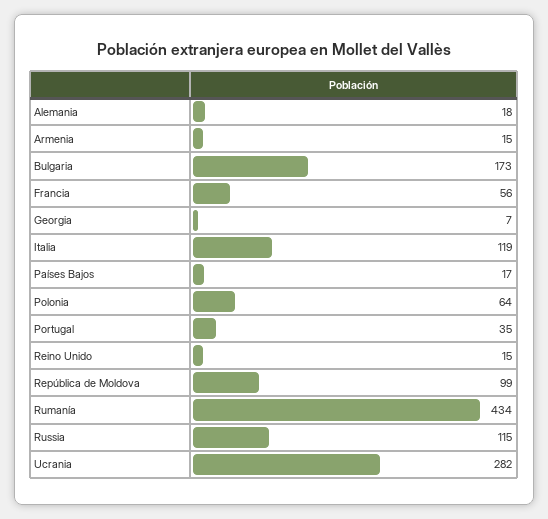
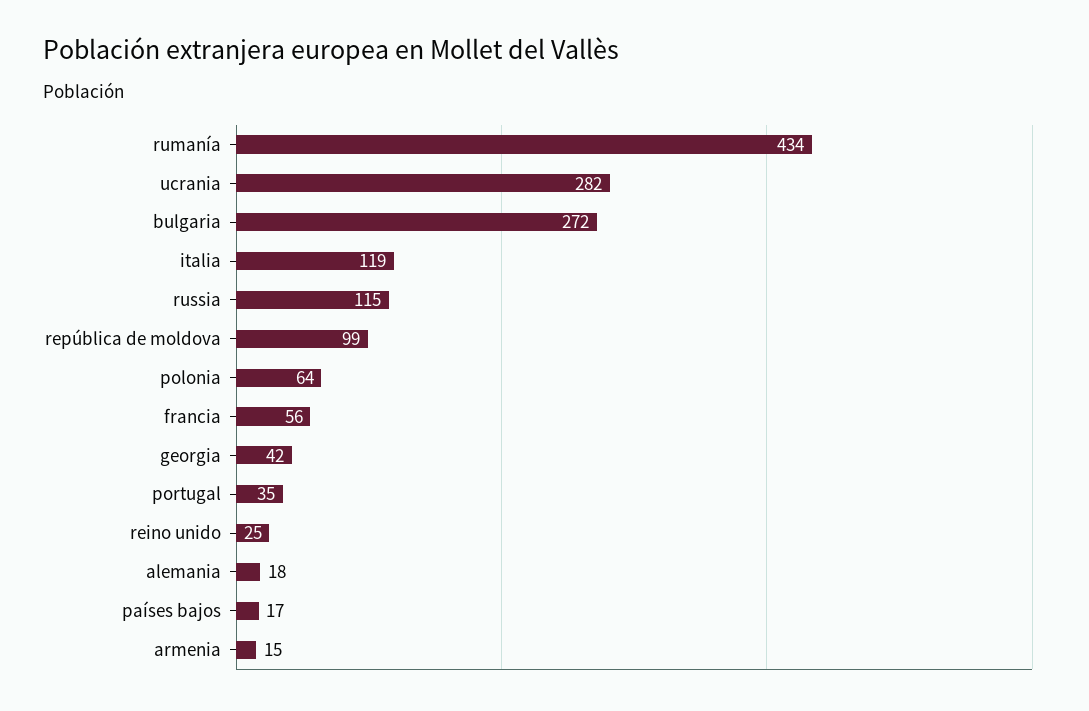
  {
    "Alemania": 18,
    "Armenia": 15,
-   "Bulgaria": 173,
+   "Bulgaria": 272,
    "Francia": 56,
-   "Georgia": 7,
+   "Georgia": 42,
    "Italia": 119,
    "Países Bajos": 17,
    "Polonia": 64,
    "Portugal": 35,
-   "Reino Unido": 15,
+   "Reino Unido": 25,
    "República de Moldova": 99,
    "Rumanía": 434,
    "Russia": 115,
    "Ucrania": 282
  }

